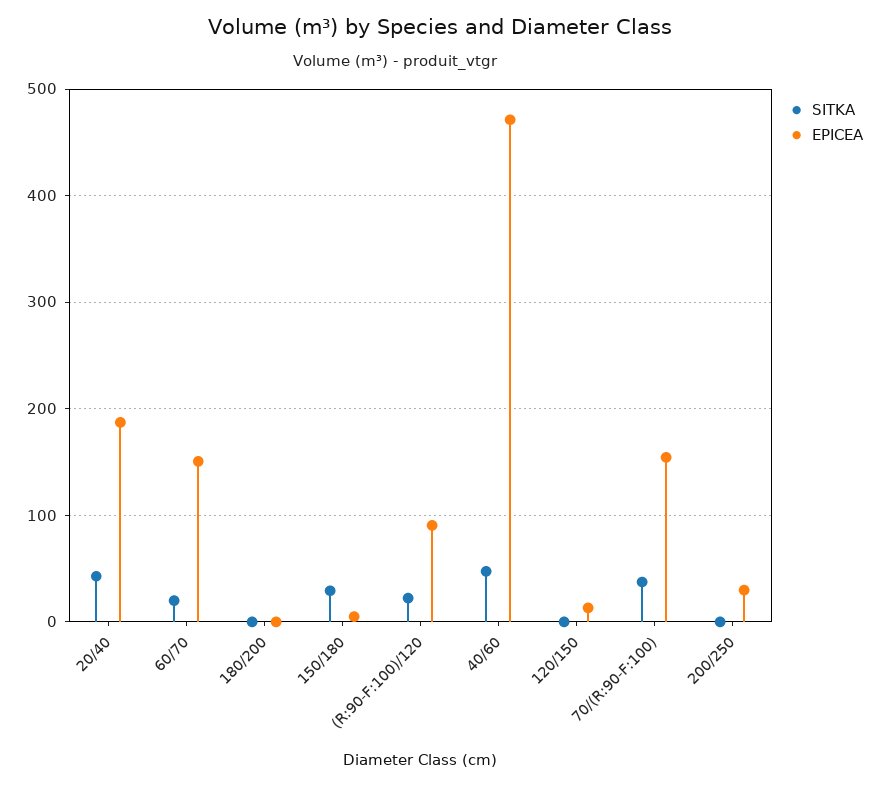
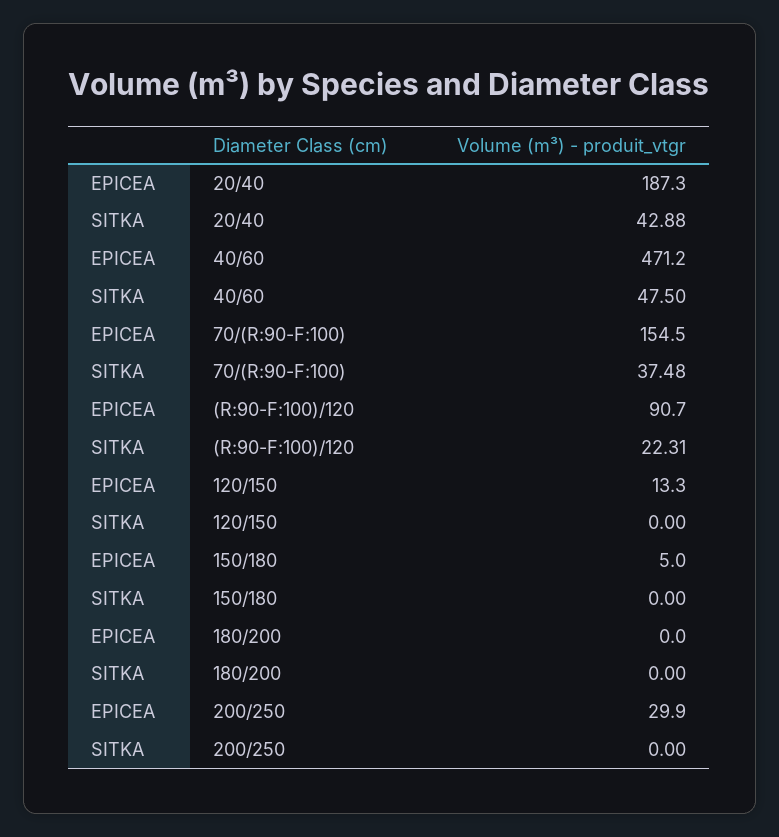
  {
    "SITKA": {
      "20/40": 42.88,
-     "60/70": 20,
      "180/200": 0,
-     "150/180": 30,
+     "150/180": 0,
      "(R:90-F:100)/120": 22.31,
      "40/60": 47.5,
      "120/150": 0,
      "70/(R:90-F:100)": 37.48,
      "200/250": 0
    },
    "EPICEA": {
      "20/40": 187.3,
-     "60/70": 150,
      "180/200": 0,
      "150/180": 5,
      "(R:90-F:100)/120": 90.7,
      "40/60": 471.2,
      "120/150": 13.3,
      "70/(R:90-F:100)": 154.5,
      "200/250": 29.9
    }
  }

